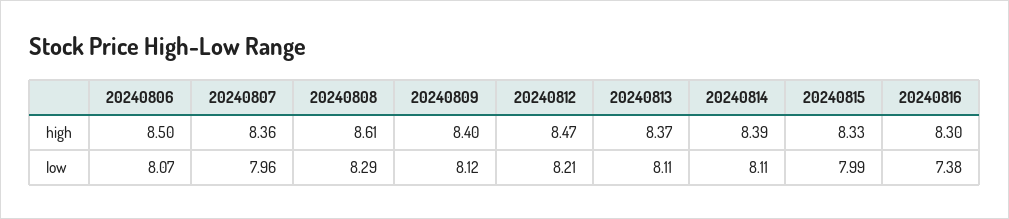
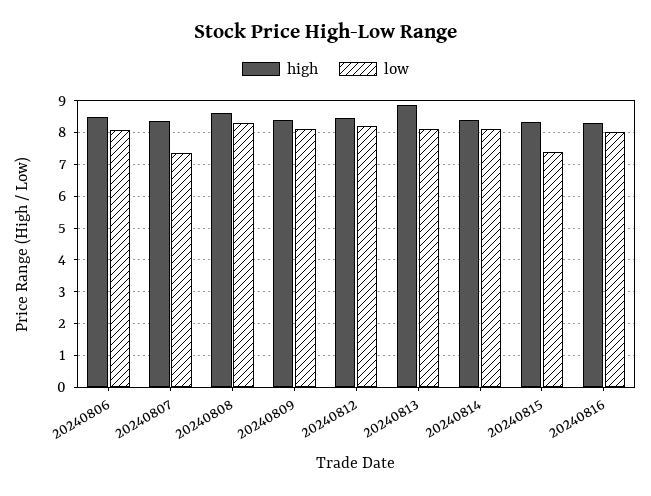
  {
    "high": {
      "20240806": 8.5,
      "20240807": 8.36,
      "20240808": 8.61,
      "20240809": 8.4,
      "20240812": 8.47,
-     "20240813": 8.37,
+     "20240813": 8.8,
      "20240814": 8.39,
      "20240815": 8.33,
      "20240816": 8.3
    },
    "low": {
      "20240806": 8.07,
-     "20240807": 7.96,
+     "20240807": 7.4,
      "20240808": 8.29,
      "20240809": 8.12,
      "20240812": 8.21,
      "20240813": 8.11,
      "20240814": 8.11,
-     "20240815": 7.99,
+     "20240815": 7.4,
-     "20240816": 7.38
+     "20240816": 8
    }
  }

